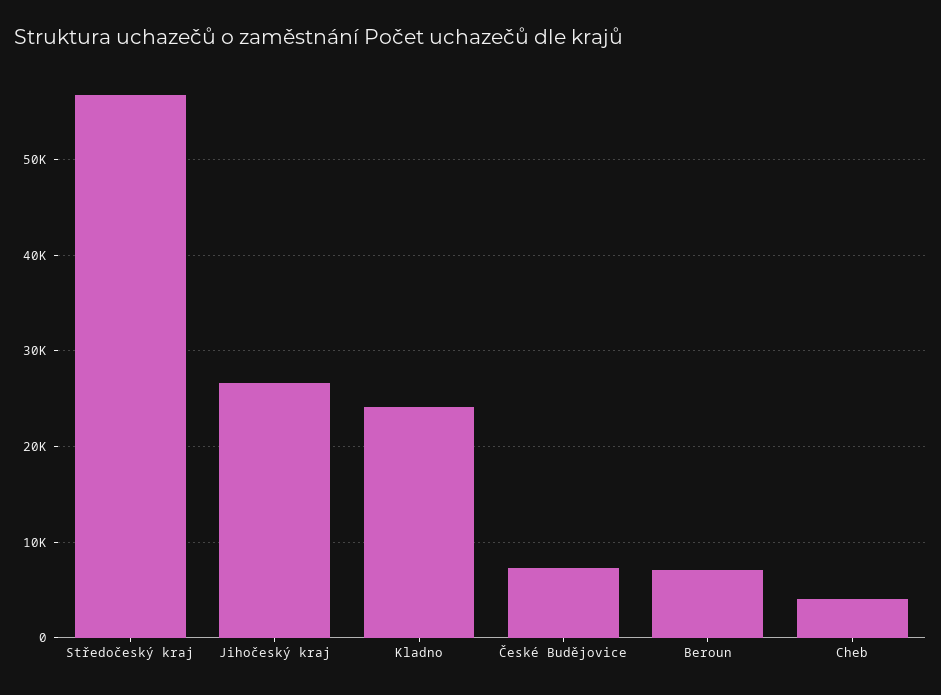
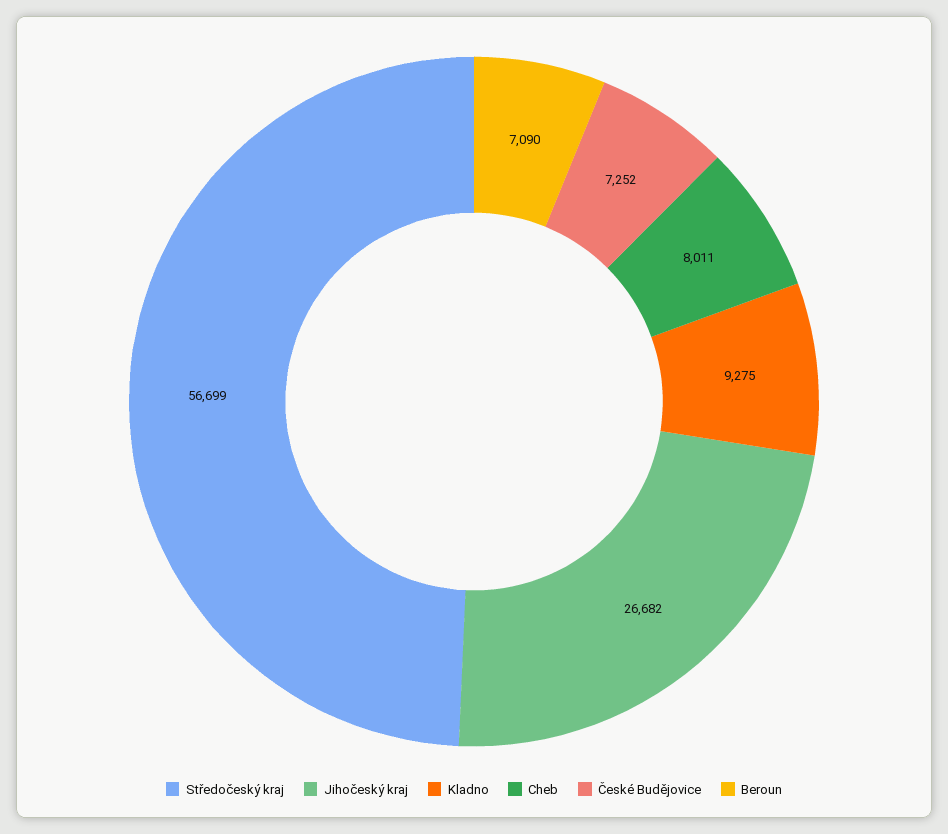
  {
    "Středočeský kraj": 56699,
    "Jihočeský kraj": 26682,
-   "Kladno": 24000,
+   "Kladno": 9275,
    "České Budějovice": 7252,
    "Beroun": 7090,
-   "Cheb": 4000
+   "Cheb": 8011
  }

